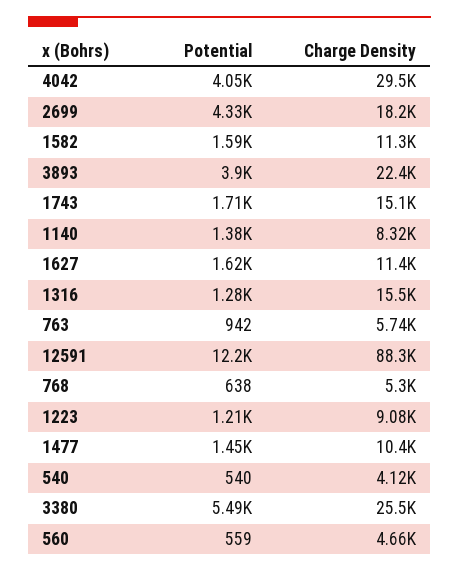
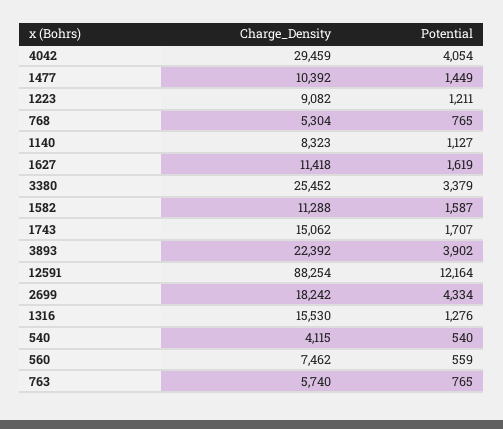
  {
    "Potential": {
      "4042": 4054,
      "2699": 4334,
      "1582": 1587,
      "3893": 3902,
      "1743": 1707,
-     "1140": 1380,
+     "1140": 1127,
      "1627": 1619,
      "1316": 1276,
-     "763": 942,
+     "763": 765,
      "12591": 12164,
-     "768": 638,
+     "768": 765,
      "1223": 1211,
      "1477": 1449,
      "540": 540,
-     "3380": 5490,
+     "3380": 3379,
      "560": 559
    },
    "Charge Density": {
      "4042": 29459,
      "2699": 18242,
      "1582": 11288,
      "3893": 22392,
      "1743": 15062,
      "1140": 8323,
      "1627": 11418,
      "1316": 15530,
      "763": 5740,
      "12591": 88254,
      "768": 5304,
      "1223": 9082,
      "1477": 10392,
      "540": 4115,
      "3380": 25452,
-     "560": 4660
+     "560": 7462
    }
  }

